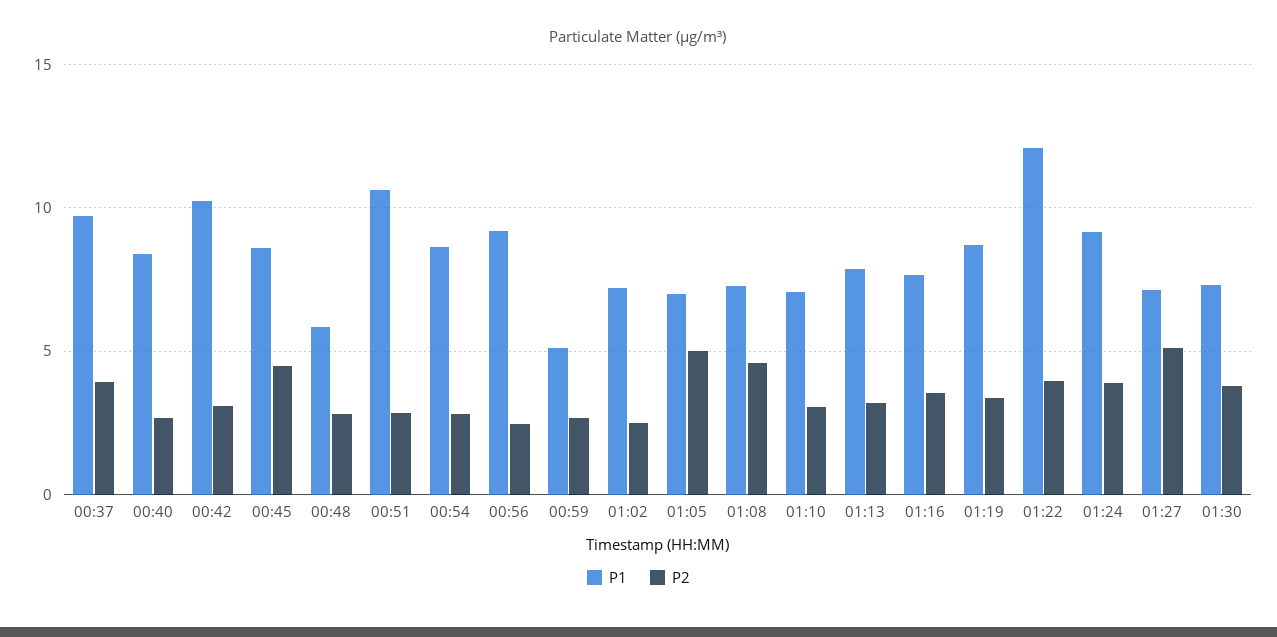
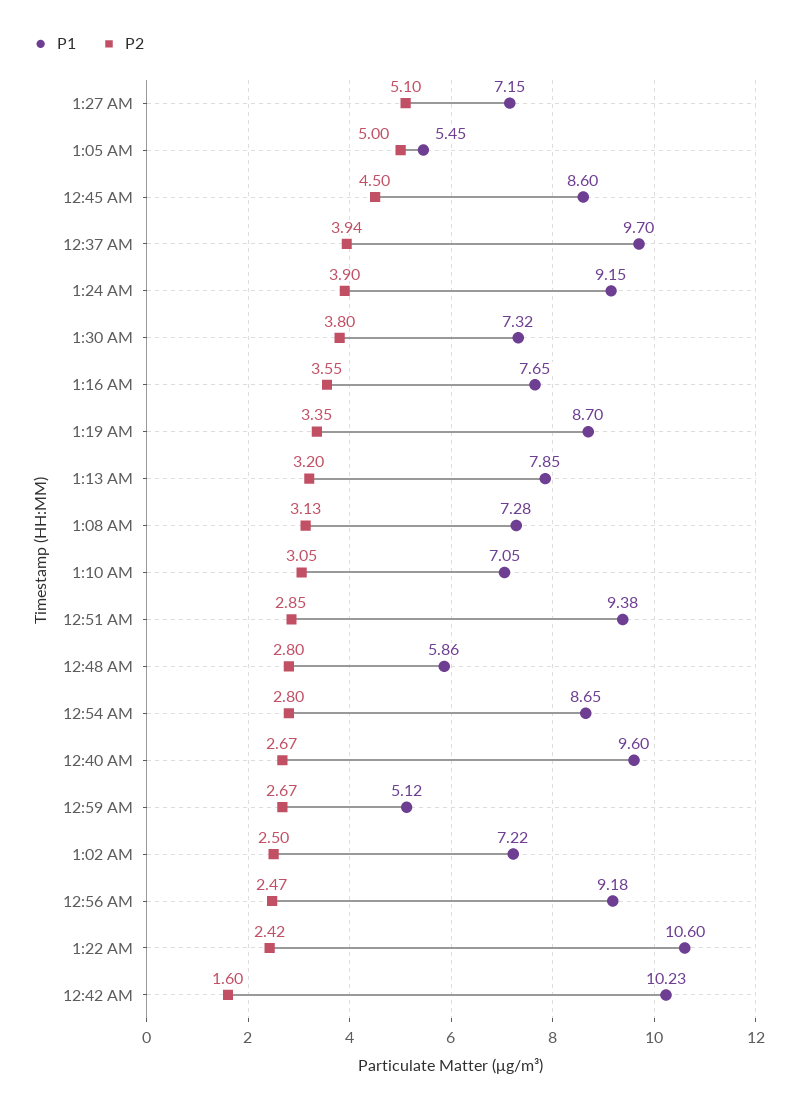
  {
    "P1": {
      "00:37": 9.7,
-     "00:40": 8.5,
+     "00:40": 9.6,
      "00:42": 10.23,
      "00:45": 8.6,
      "00:48": 5.86,
-     "00:51": 10.5,
+     "00:51": 9.38,
      "00:54": 8.65,
      "00:56": 9.18,
      "00:59": 5.12,
      "01:02": 7.22,
-     "01:05": 7,
+     "01:05": 5.45,
      "01:08": 7.28,
      "01:10": 7.05,
      "01:13": 7.85,
      "01:16": 7.65,
      "01:19": 8.7,
-     "01:22": 12,
+     "01:22": 10.6,
      "01:24": 9.15,
      "01:27": 7.15,
      "01:30": 7.32
    },
    "P2": {
      "00:37": 3.94,
      "00:40": 2.67,
-     "00:42": 3,
+     "00:42": 1.6,
      "00:45": 4.5,
      "00:48": 2.8,
      "00:51": 2.85,
      "00:54": 2.8,
      "00:56": 2.47,
      "00:59": 2.67,
      "01:02": 2.5,
      "01:05": 5,
-     "01:08": 4.5,
+     "01:08": 3.13,
      "01:10": 3.05,
      "01:13": 3.2,
      "01:16": 3.55,
      "01:19": 3.35,
-     "01:22": 4,
+     "01:22": 2.42,
      "01:24": 3.9,
      "01:27": 5.1,
      "01:30": 3.8
    }
  }

